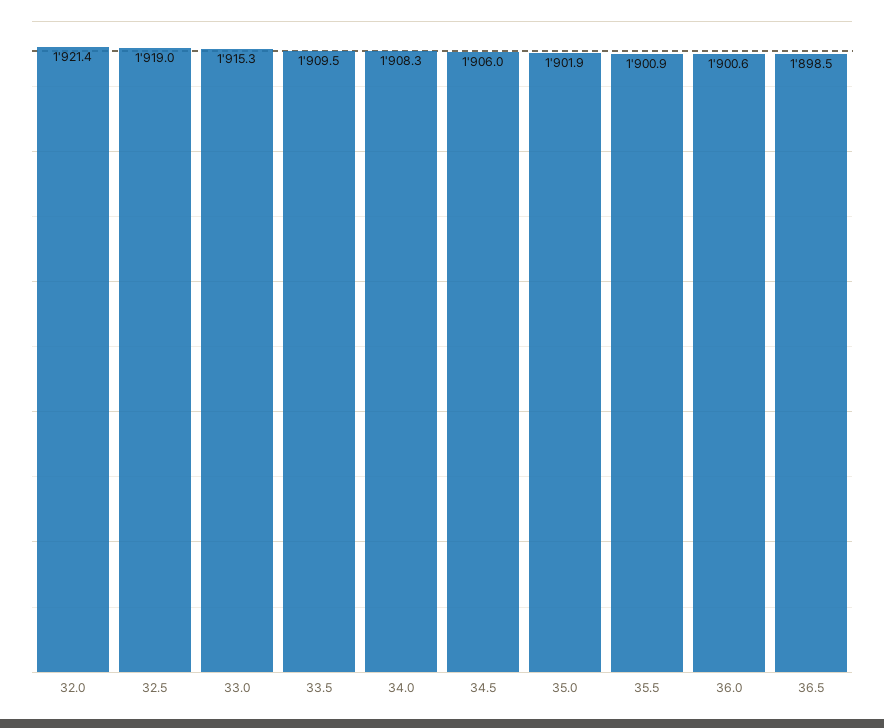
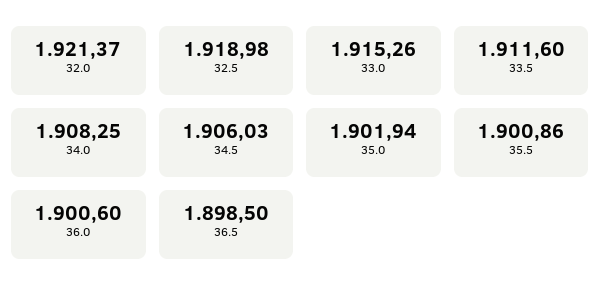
  {
    "32.0": 1921.37,
    "32.5": 1918.98,
    "33.0": 1915.26,
-   "33.5": 1909.5,
+   "33.5": 1911.6,
    "34.0": 1908.25,
    "34.5": 1906.03,
    "35.0": 1901.94,
    "35.5": 1900.86,
    "36.0": 1900.6,
    "36.5": 1898.5
  }

